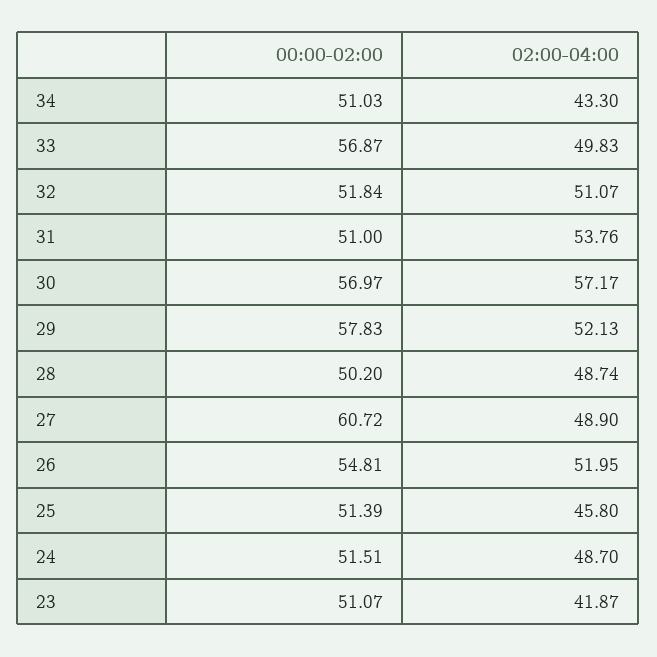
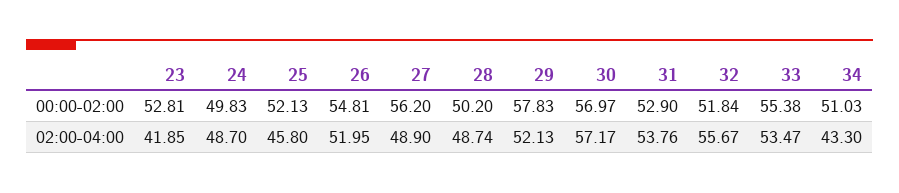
  {
    "00:00-02:00": {
      "34": 51.03,
-     "33": 56.87,
+     "33": 55.38,
      "32": 51.84,
-     "31": 51,
+     "31": 52.9,
      "30": 56.97,
      "29": 57.83,
      "28": 50.2,
-     "27": 60.72,
+     "27": 56.2,
      "26": 54.81,
-     "25": 51.39,
+     "25": 52.13,
-     "24": 51.51,
+     "24": 49.83,
-     "23": 51.07
+     "23": 52.81
    },
    "02:00-04:00": {
      "34": 43.3,
-     "33": 49.83,
+     "33": 53.47,
-     "32": 51.07,
+     "32": 55.67,
      "31": 53.76,
      "30": 57.17,
      "29": 52.13,
      "28": 48.74,
      "27": 48.9,
      "26": 51.95,
      "25": 45.8,
      "24": 48.7,
-     "23": 41.87
+     "23": 41.85
    }
  }

